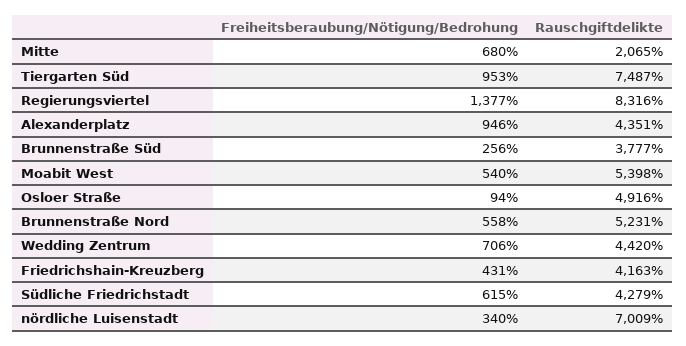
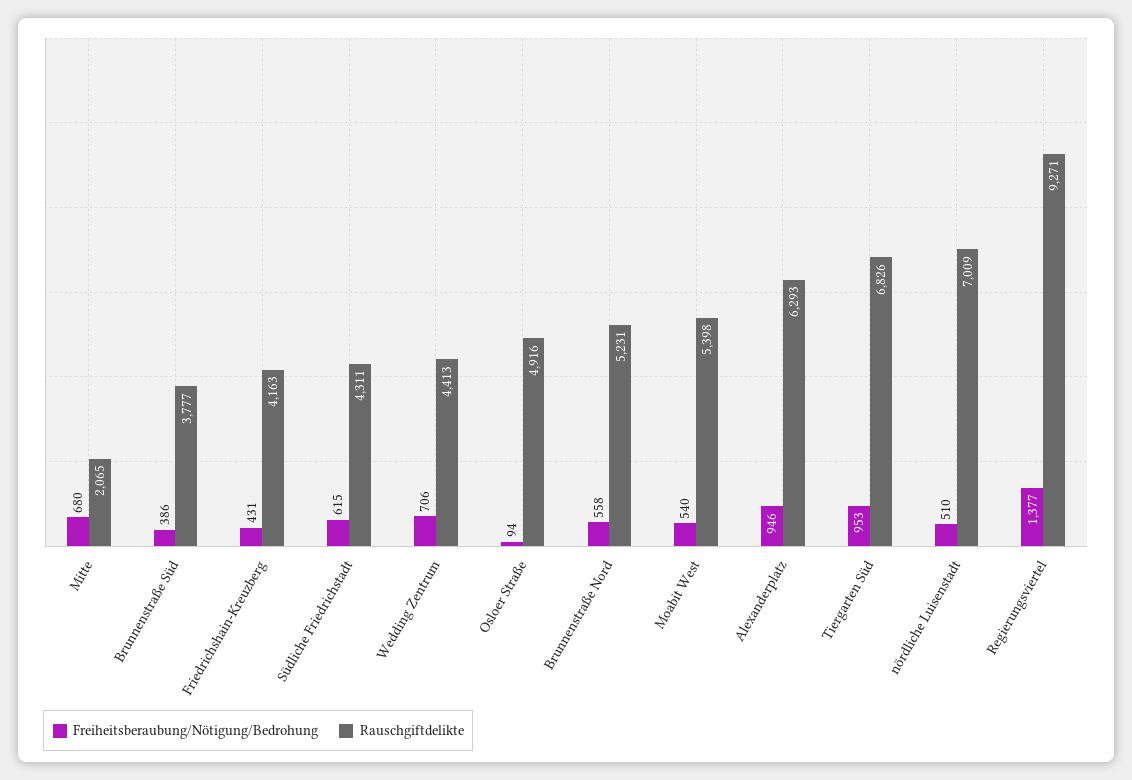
  {
    "Freiheitsberaubung/Nötigung/Bedrohung": {
      "Mitte": 680,
      "Tiergarten Süd": 953,
      "Regierungsviertel": 1377,
      "Alexanderplatz": 946,
-     "Brunnenstraße Süd": 256,
+     "Brunnenstraße Süd": 386,
      "Moabit West": 540,
      "Osloer Straße": 94,
      "Brunnenstraße Nord": 558,
      "Wedding Zentrum": 706,
      "Friedrichshain-Kreuzberg": 431,
      "Südliche Friedrichstadt": 615,
-     "nördliche Luisenstadt": 340
+     "nördliche Luisenstadt": 510
    },
    "Rauschgiftdelikte": {
      "Mitte": 2065,
-     "Tiergarten Süd": 7487,
+     "Tiergarten Süd": 6826,
-     "Regierungsviertel": 8316,
+     "Regierungsviertel": 9271,
-     "Alexanderplatz": 4351,
+     "Alexanderplatz": 6293,
      "Brunnenstraße Süd": 3777,
      "Moabit West": 5398,
      "Osloer Straße": 4916,
      "Brunnenstraße Nord": 5231,
-     "Wedding Zentrum": 4420,
+     "Wedding Zentrum": 4413,
      "Friedrichshain-Kreuzberg": 4163,
-     "Südliche Friedrichstadt": 4279,
+     "Südliche Friedrichstadt": 4311,
      "nördliche Luisenstadt": 7009
    }
  }

